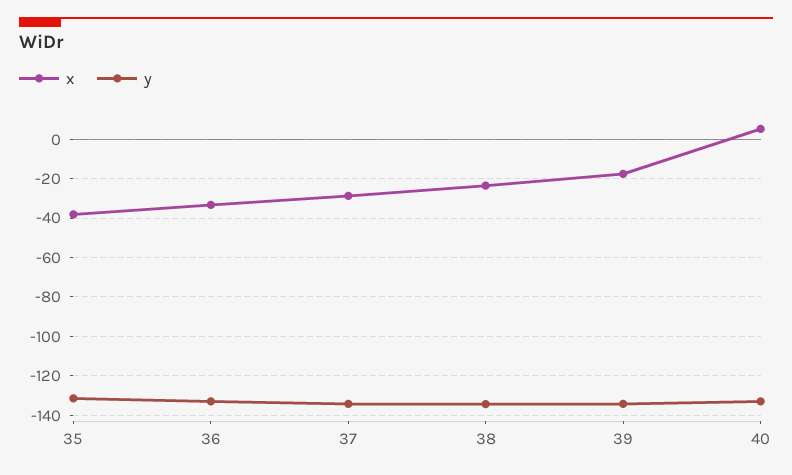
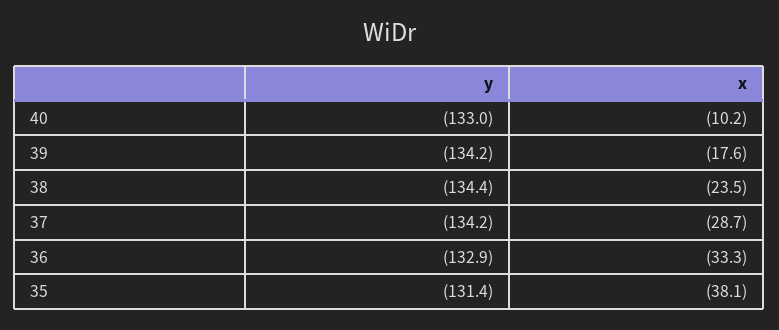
  {
    "x": {
      "35": -38.1,
      "36": -33.3,
      "37": -28.7,
      "38": -23.5,
      "39": -17.6,
-     "40": 5
+     "40": -10.2
    },
    "y": {
      "35": -131.4,
      "36": -132.9,
      "37": -134.2,
      "38": -134.4,
      "39": -134.2,
      "40": -133
    }
  }

